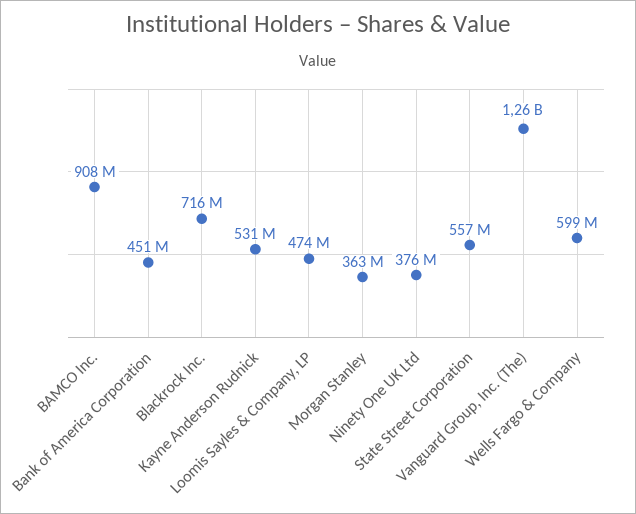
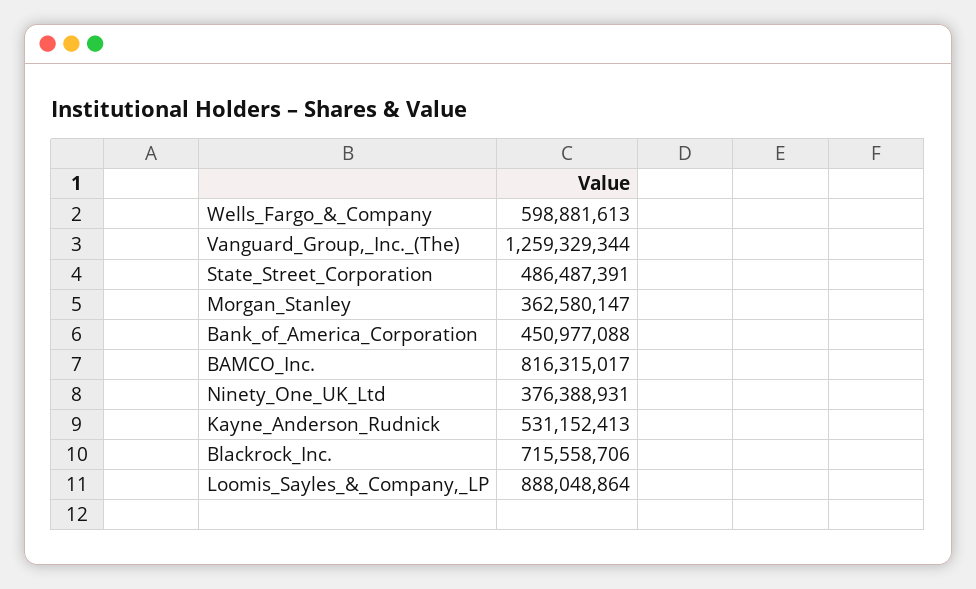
  {
-   "BAMCO Inc.": 908000000,
+   "BAMCO Inc.": 816315017,
    "Bank of America Corporation": 450977088,
    "Blackrock Inc.": 715558706,
    "Kayne Anderson Rudnick": 531152413,
-   "Loomis Sayles & Company, LP": 474000000,
+   "Loomis Sayles & Company, LP": 888048864,
    "Morgan Stanley": 362580147,
    "Ninety One UK Ltd": 376388931,
-   "State Street Corporation": 557000000,
+   "State Street Corporation": 486487391,
    "Vanguard Group, Inc. (The)": 1259329344,
    "Wells Fargo & Company": 598881613
  }

